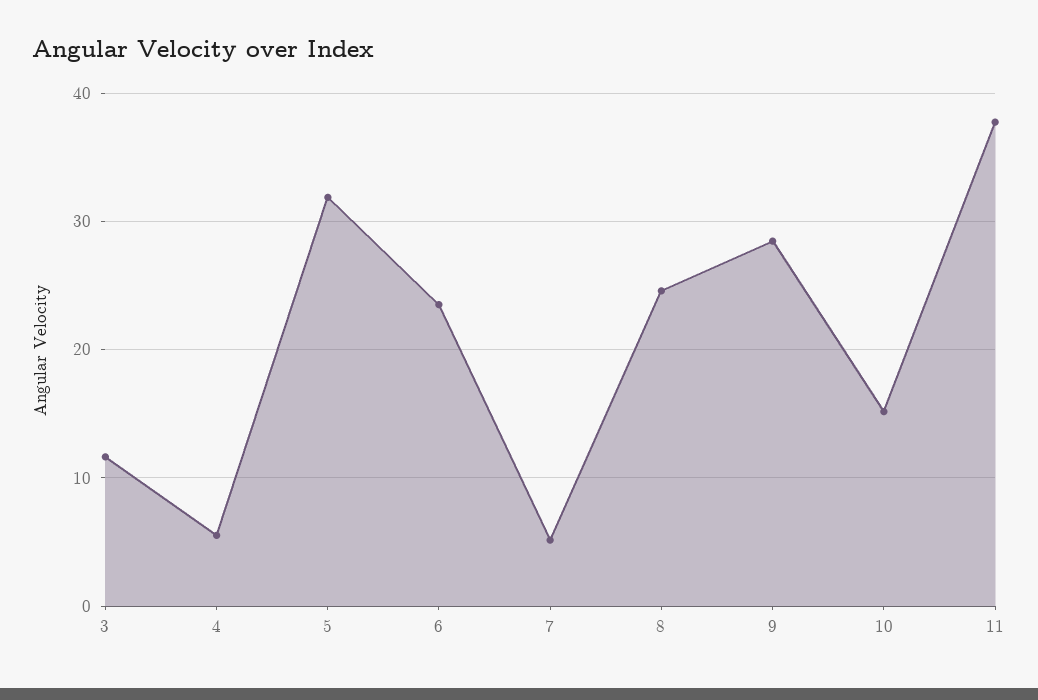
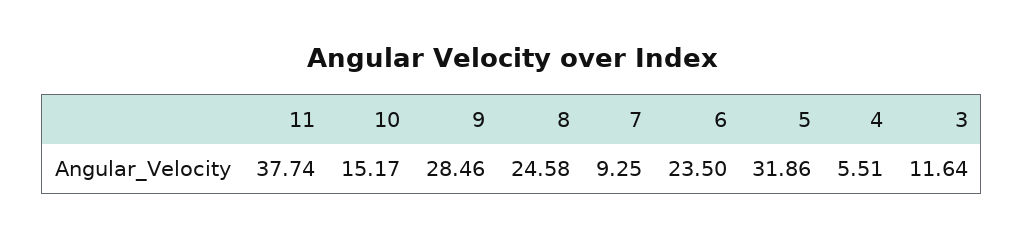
  {
    "3": 11.64,
    "4": 5.51,
    "5": 31.86,
    "6": 23.5,
-   "7": 5,
+   "7": 9.25,
    "8": 24.58,
    "9": 28.46,
    "10": 15.17,
    "11": 37.74
  }

